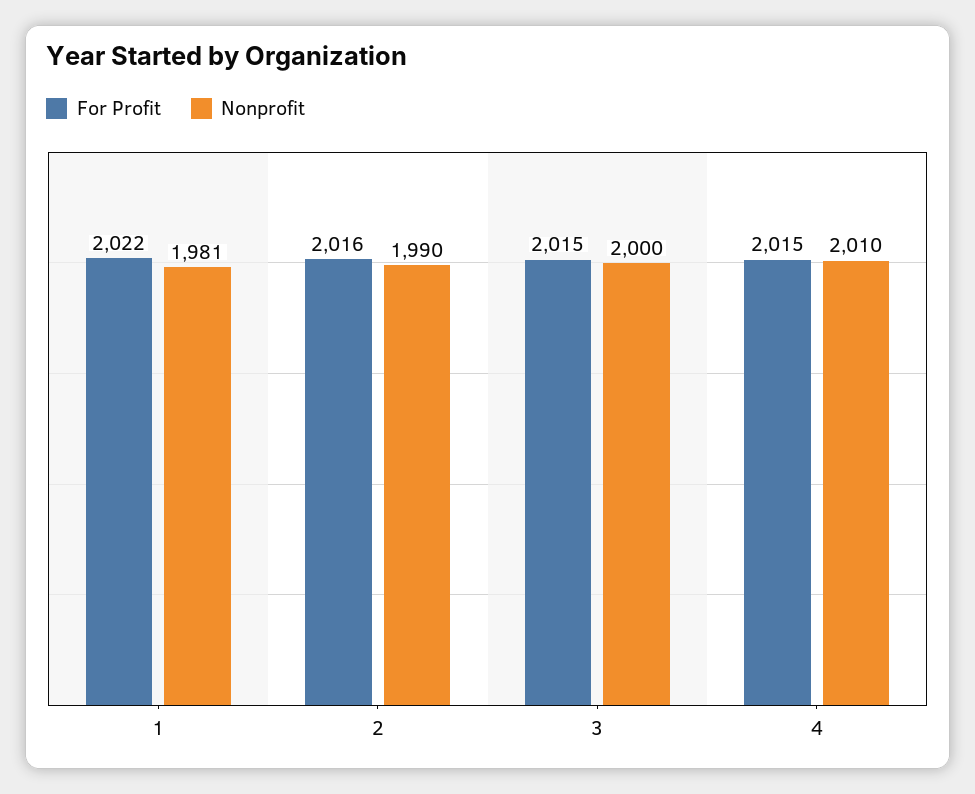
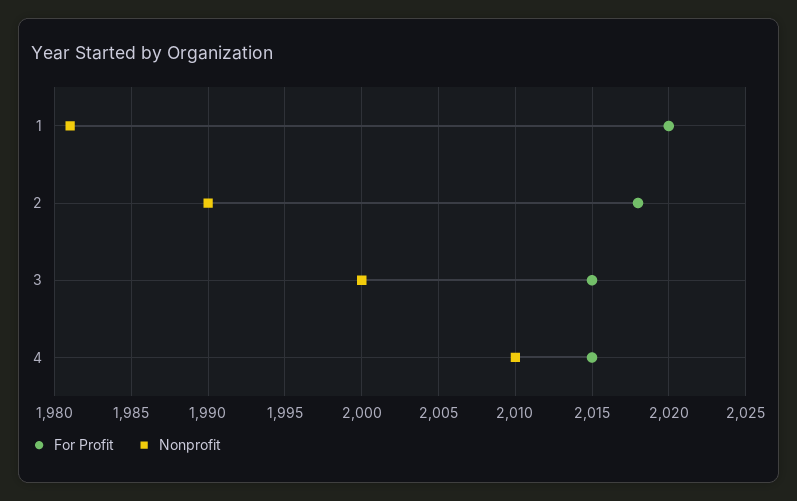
  {
    "For Profit": {
-     "1": 2022,
+     "1": 2020,
-     "2": 2016,
+     "2": 2018,
      "3": 2015,
      "4": 2015
    },
    "Nonprofit": {
      "1": 1981,
      "2": 1990,
      "3": 2000,
      "4": 2010
    }
  }

